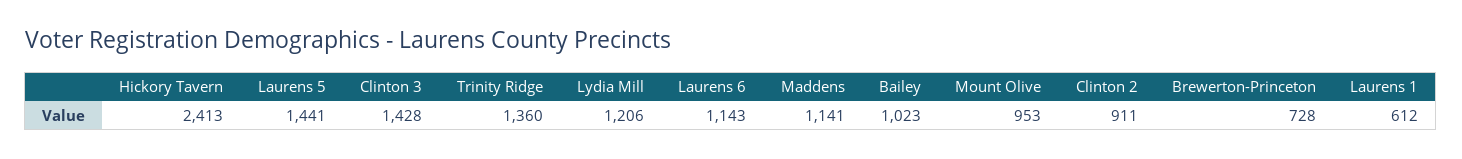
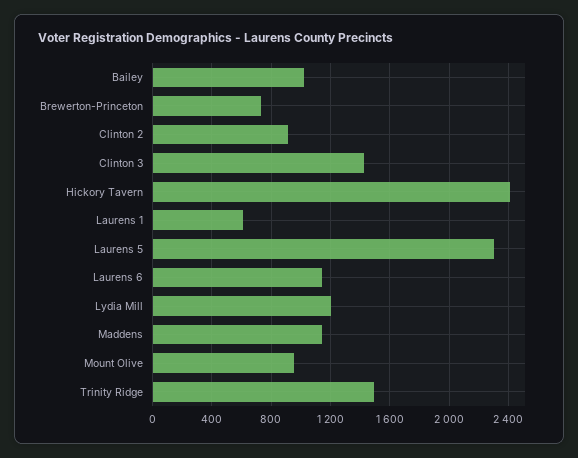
  {
    "Hickory Tavern": 2413,
-   "Laurens 5": 1441,
+   "Laurens 5": 2300,
    "Clinton 3": 1428,
-   "Trinity Ridge": 1360,
+   "Trinity Ridge": 1500,
    "Lydia Mill": 1206,
    "Laurens 6": 1143,
    "Maddens": 1141,
    "Bailey": 1023,
    "Mount Olive": 953,
    "Clinton 2": 911,
    "Brewerton-Princeton": 728,
    "Laurens 1": 612
  }

